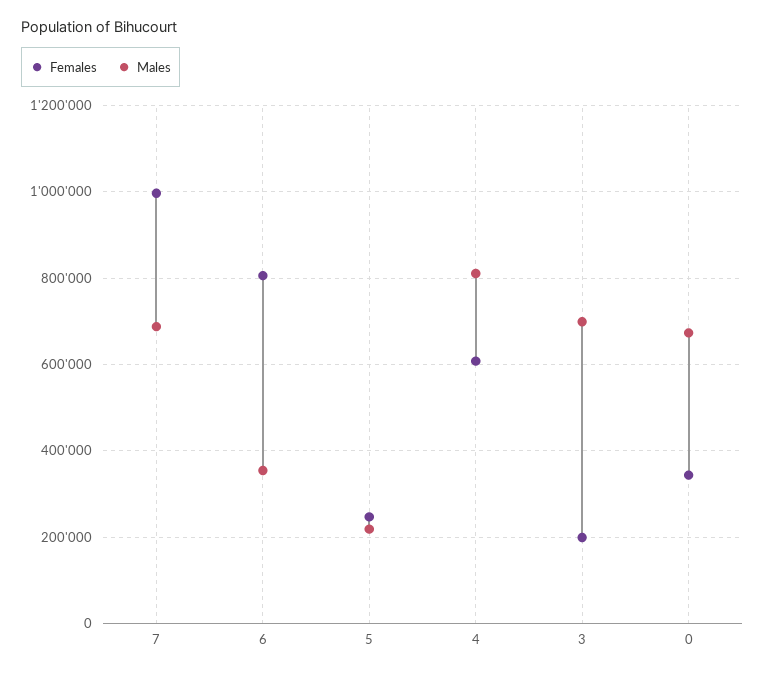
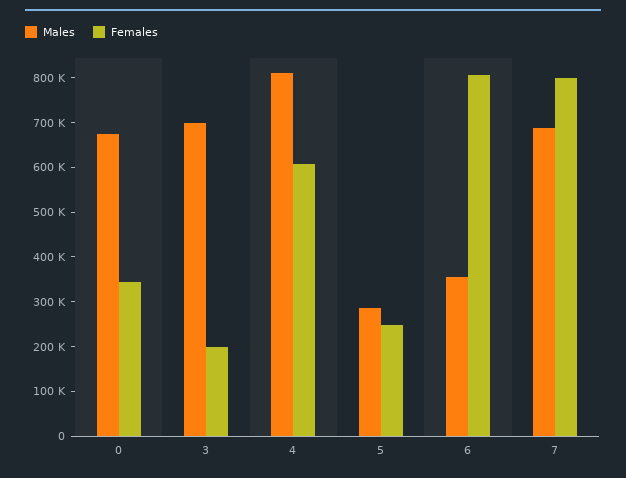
  {
    "Females": {
-     "7": 1000000,
+     "7": 800000,
      "6": 800000,
      "5": 240000,
      "4": 600000,
      "3": 200000,
      "0": 340000
    },
    "Males": {
      "7": 680000,
      "6": 360000,
-     "5": 220000,
+     "5": 280000,
      "4": 820000,
      "3": 700000,
      "0": 680000
    }
  }

